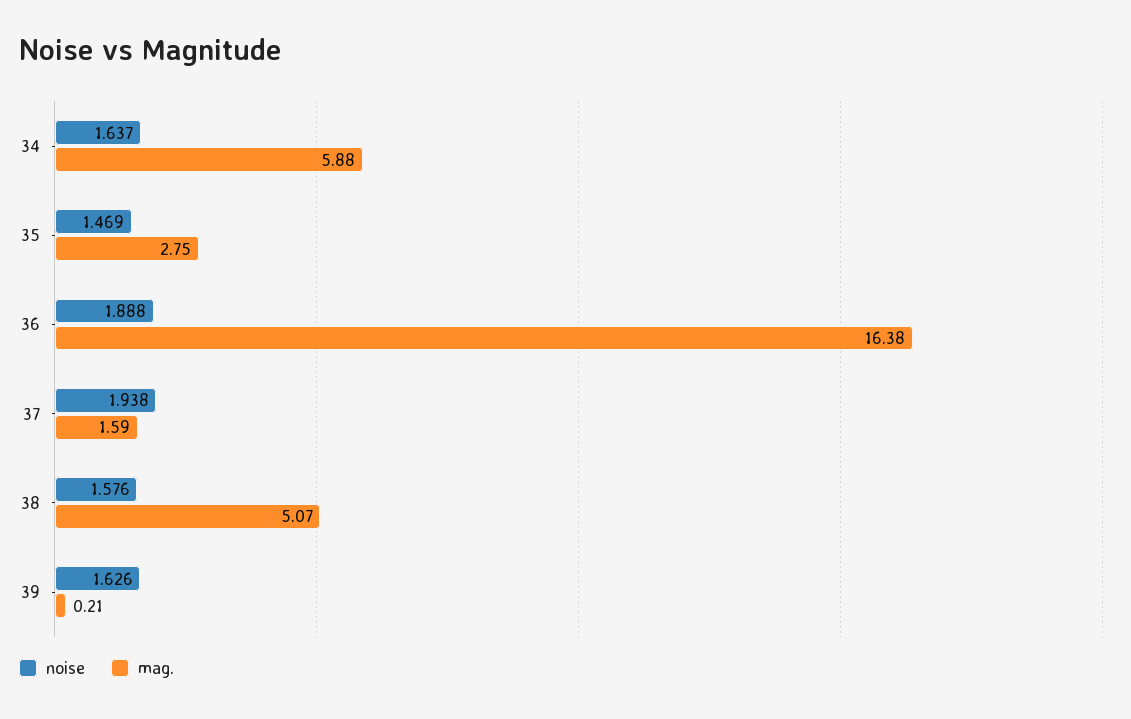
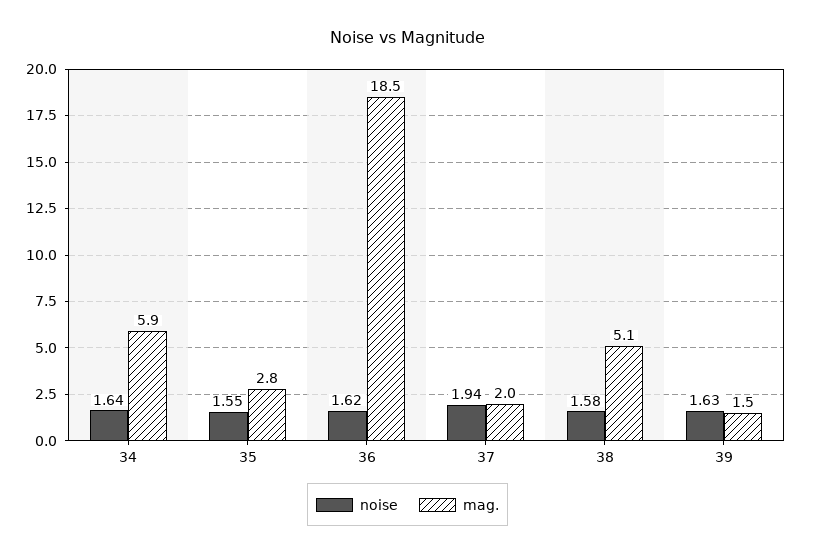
  {
    "noise": {
      "34": 1.637,
-     "35": 1.469,
+     "35": 1.55,
-     "36": 1.888,
+     "36": 1.62,
      "37": 1.938,
      "38": 1.576,
      "39": 1.626
    },
    "mag.": {
      "34": 5.88,
      "35": 2.75,
-     "36": 16.38,
+     "36": 18.5,
-     "37": 1.59,
+     "37": 2,
      "38": 5.07,
-     "39": 0.21
+     "39": 1.5
    }
  }

